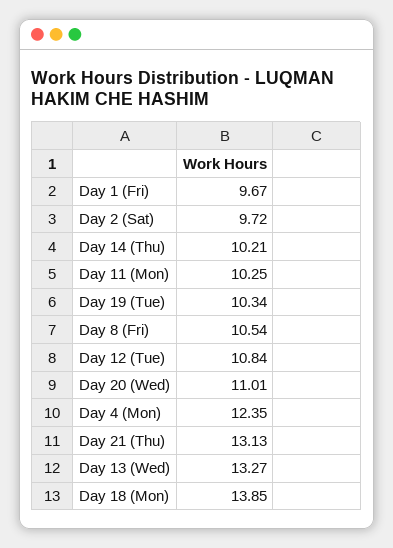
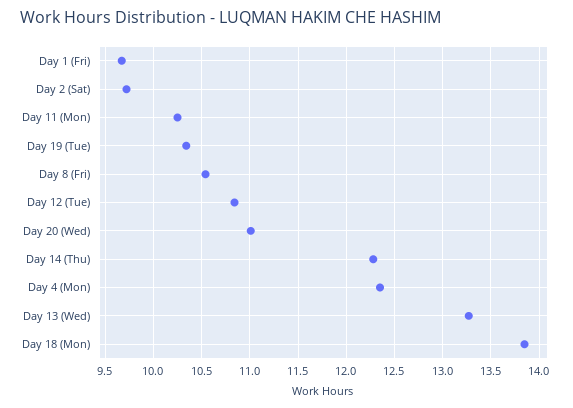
  {
    "Day 1 (Fri)": 9.67,
    "Day 2 (Sat)": 9.72,
-   "Day 14 (Thu)": 10.21,
+   "Day 14 (Thu)": 12.3,
    "Day 11 (Mon)": 10.25,
    "Day 19 (Tue)": 10.34,
    "Day 8 (Fri)": 10.54,
    "Day 12 (Tue)": 10.84,
    "Day 20 (Wed)": 11.01,
    "Day 4 (Mon)": 12.35,
-   "Day 21 (Thu)": 13.13,
    "Day 13 (Wed)": 13.27,
    "Day 18 (Mon)": 13.85
  }

